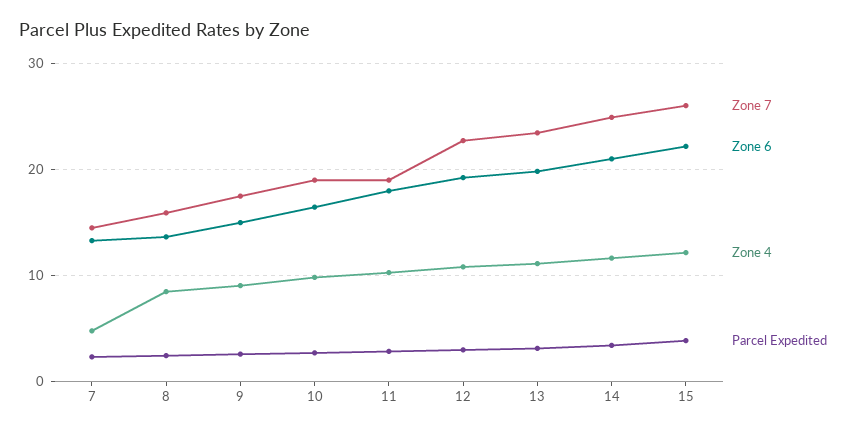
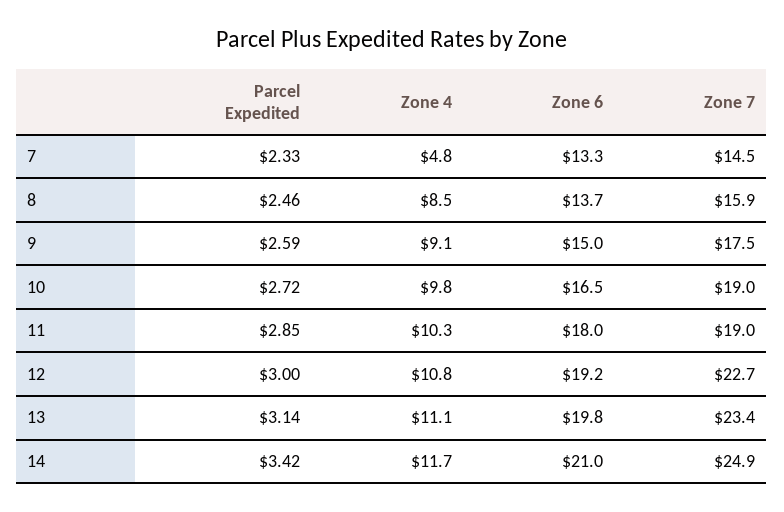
  {
    "Zone 7": {
      "7": 14.5,
      "8": 15.9,
      "9": 17.5,
      "10": 19,
      "11": 19,
      "12": 22.7,
      "13": 23.4,
-     "14": 24.9,
+     "14": 24.9
-     "15": 26
    },
    "Zone 6": {
      "7": 13.3,
      "8": 13.7,
      "9": 15,
      "10": 16.5,
      "11": 18,
      "12": 19.2,
      "13": 19.8,
-     "14": 21,
+     "14": 21
-     "15": 22
    },
    "Zone 4": {
      "7": 4.8,
      "8": 8.5,
      "9": 9.1,
      "10": 9.8,
      "11": 10.3,
      "12": 10.8,
      "13": 11.1,
-     "14": 11.7,
+     "14": 11.7
-     "15": 12
    },
    "Parcel Expedited": {
      "7": 2.33,
      "8": 2.46,
      "9": 2.59,
      "10": 2.72,
      "11": 2.85,
      "12": 3,
      "13": 3.14,
-     "14": 3.42,
+     "14": 3.42
-     "15": 4
    }
  }

